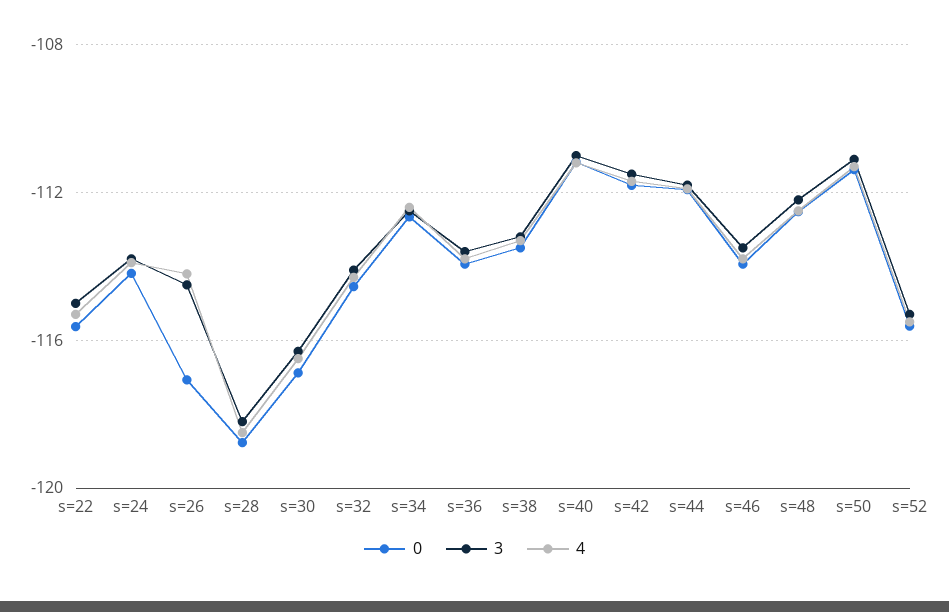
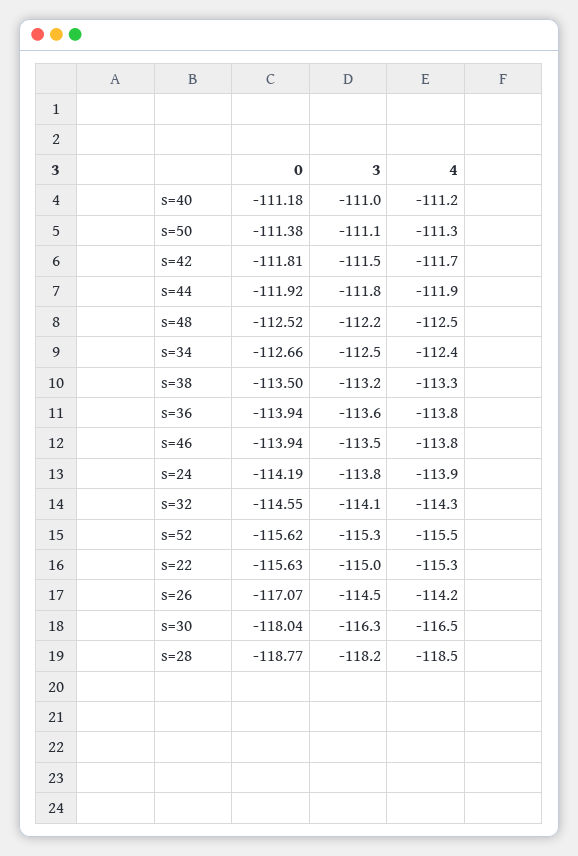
  {
    "0": {
      "s=22": -115.63,
      "s=24": -114.19,
      "s=26": -117.07,
      "s=28": -118.77,
-     "s=30": -117,
+     "s=30": -118.04,
      "s=32": -114.55,
      "s=34": -112.66,
      "s=36": -113.94,
      "s=38": -113.5,
      "s=40": -111.18,
      "s=42": -111.81,
      "s=44": -111.92,
      "s=46": -113.94,
      "s=48": -112.52,
      "s=50": -111.38,
      "s=52": -115.62
    },
    "3": {
      "s=22": -115,
      "s=24": -113.8,
      "s=26": -114.5,
      "s=28": -118.2,
      "s=30": -116.3,
      "s=32": -114.1,
      "s=34": -112.5,
      "s=36": -113.6,
      "s=38": -113.2,
      "s=40": -111,
      "s=42": -111.5,
      "s=44": -111.8,
      "s=46": -113.5,
      "s=48": -112.2,
      "s=50": -111.1,
      "s=52": -115.3
    },
    "4": {
      "s=22": -115.3,
      "s=24": -113.9,
      "s=26": -114.2,
      "s=28": -118.5,
      "s=30": -116.5,
      "s=32": -114.3,
      "s=34": -112.4,
      "s=36": -113.8,
      "s=38": -113.3,
      "s=40": -111.2,
      "s=42": -111.7,
      "s=44": -111.9,
      "s=46": -113.8,
      "s=48": -112.5,
      "s=50": -111.3,
      "s=52": -115.5
    }
  }

